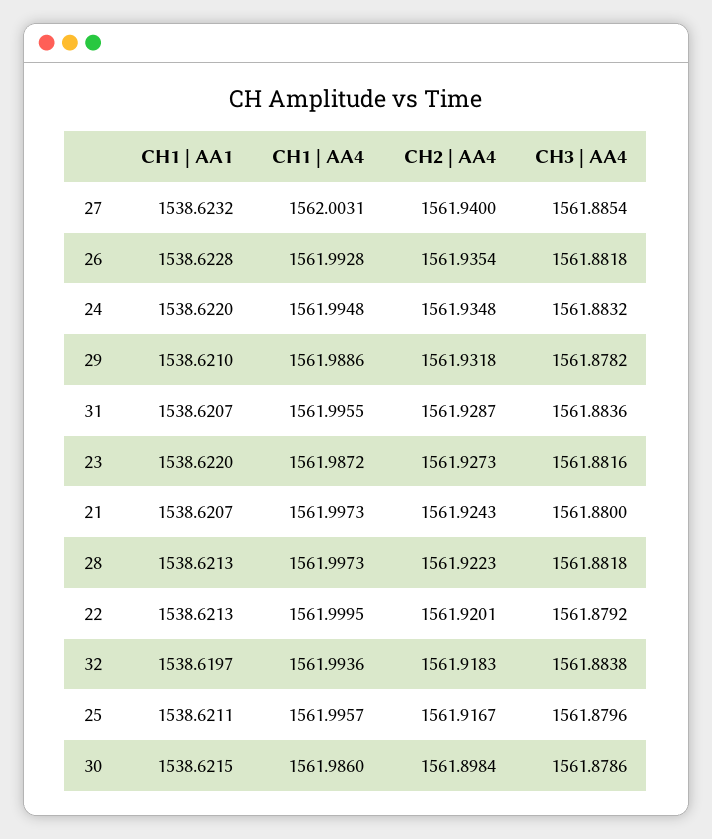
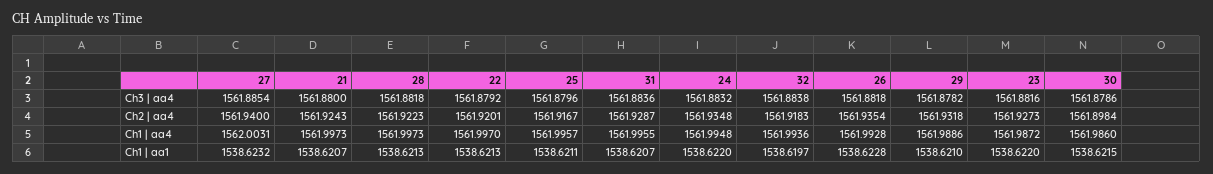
  {
    "CH1 | AA1": {
      "27": 1538.6232,
      "26": 1538.6228,
      "24": 1538.622,
      "29": 1538.621,
      "31": 1538.6207,
      "23": 1538.622,
      "21": 1538.6207,
      "28": 1538.6213,
      "22": 1538.6213,
      "32": 1538.6197,
      "25": 1538.6211,
      "30": 1538.6215
    },
    "CH1 | AA4": {
      "27": 1562.0031,
      "26": 1561.9928,
      "24": 1561.9948,
      "29": 1561.9886,
      "31": 1561.9955,
      "23": 1561.9872,
      "21": 1561.9973,
      "28": 1561.9973,
-     "22": 1561.9995,
+     "22": 1561.997,
      "32": 1561.9936,
      "25": 1561.9957,
      "30": 1561.986
    },
    "CH2 | AA4": {
      "27": 1561.94,
      "26": 1561.9354,
      "24": 1561.9348,
      "29": 1561.9318,
      "31": 1561.9287,
      "23": 1561.9273,
      "21": 1561.9243,
      "28": 1561.9223,
      "22": 1561.9201,
      "32": 1561.9183,
      "25": 1561.9167,
      "30": 1561.8984
    },
    "CH3 | AA4": {
      "27": 1561.8854,
      "26": 1561.8818,
      "24": 1561.8832,
      "29": 1561.8782,
      "31": 1561.8836,
      "23": 1561.8816,
      "21": 1561.88,
      "28": 1561.8818,
      "22": 1561.8792,
      "32": 1561.8838,
      "25": 1561.8796,
      "30": 1561.8786
    }
  }

